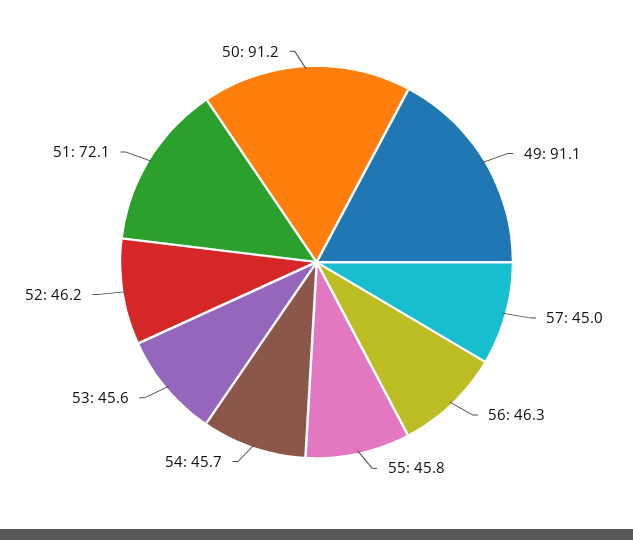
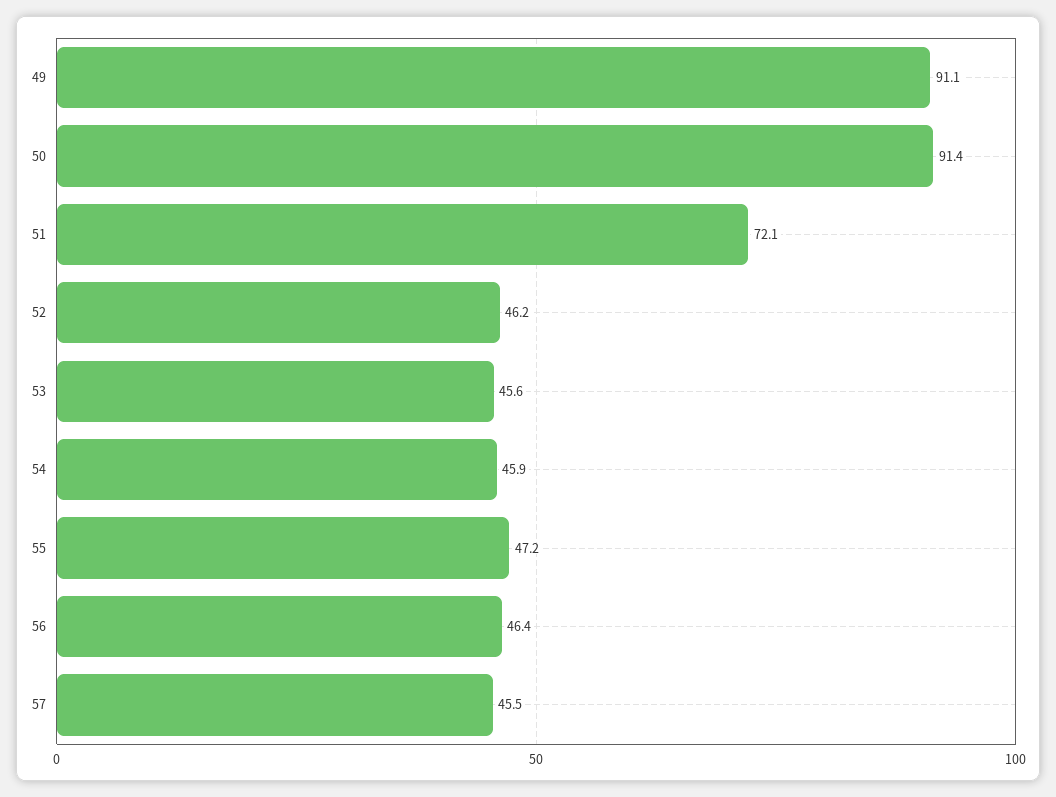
  {
    "49": 91.1,
-   "57": 45,
+   "57": 45.5,
-   "56": 46.3,
+   "56": 46.4,
-   "55": 45.8,
+   "55": 47.2,
-   "54": 45.7,
+   "54": 45.9,
    "53": 45.6,
    "52": 46.2,
    "51": 72.1,
-   "50": 91.2
+   "50": 91.4
  }

